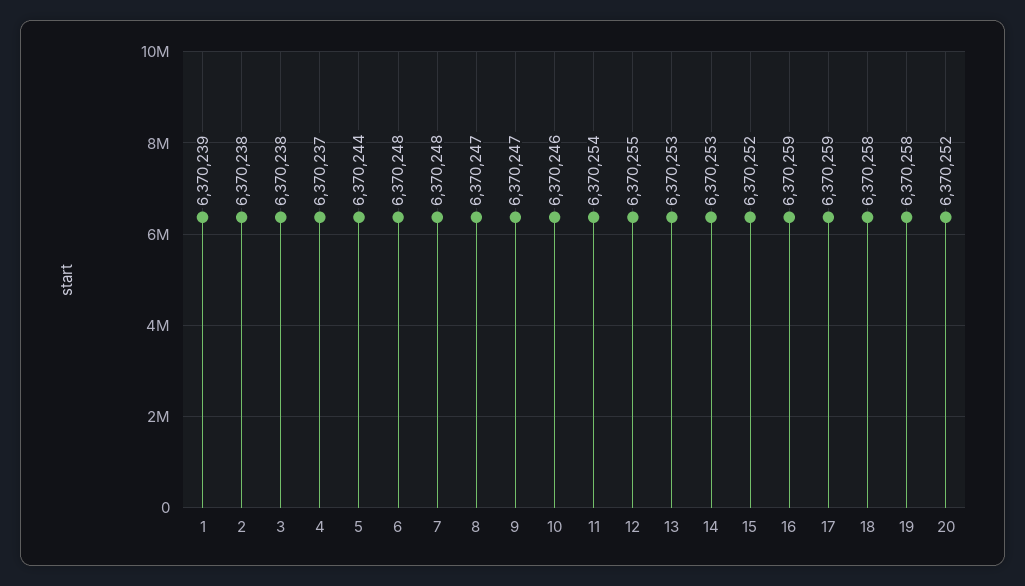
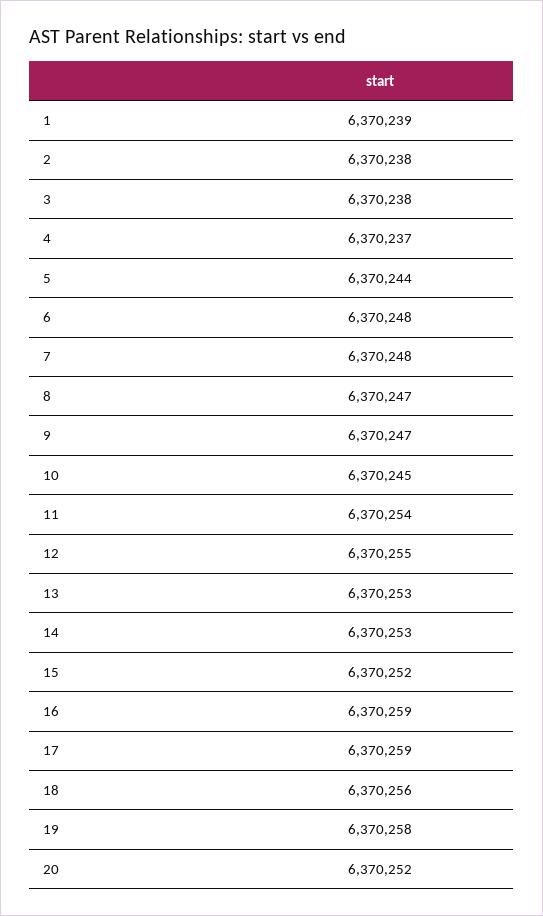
  {
    "1": 6370239,
    "2": 6370238,
    "3": 6370238,
    "4": 6370237,
    "5": 6370244,
    "6": 6370248,
    "7": 6370248,
    "8": 6370247,
    "9": 6370247,
-   "10": 6370246,
+   "10": 6370245,
    "11": 6370254,
    "12": 6370255,
    "13": 6370253,
    "14": 6370253,
    "15": 6370252,
    "16": 6370259,
    "17": 6370259,
-   "18": 6370258,
+   "18": 6370256,
    "19": 6370258,
    "20": 6370252
  }

